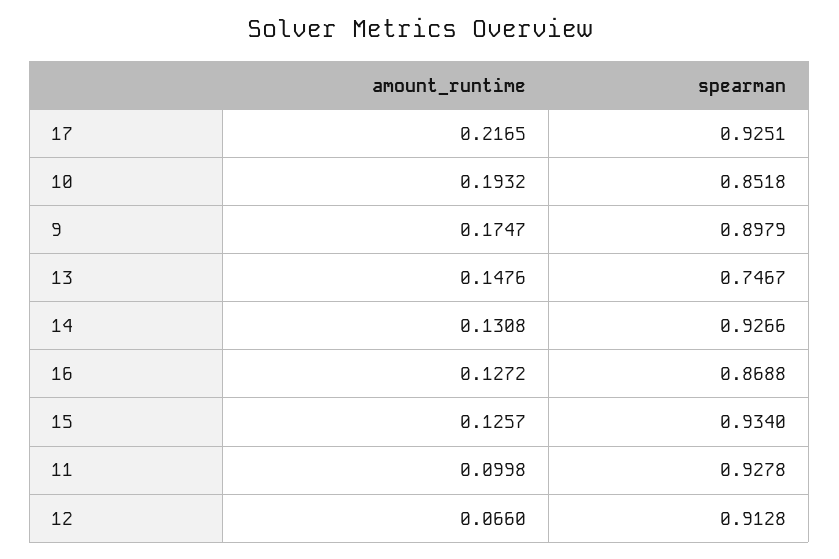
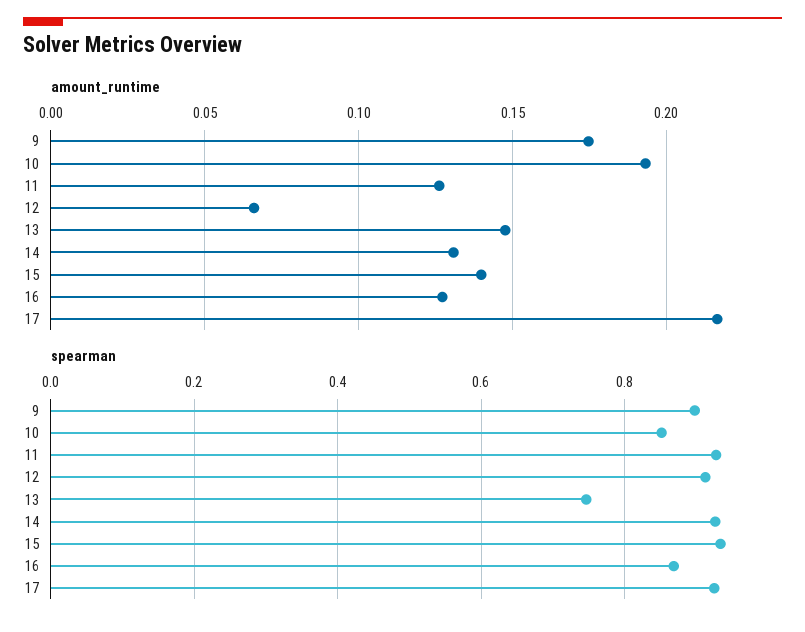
  {
    "amount_runtime": {
      "17": 0.2165,
      "10": 0.1932,
      "9": 0.1747,
      "13": 0.1476,
      "14": 0.1308,
      "16": 0.1272,
-     "15": 0.1257,
+     "15": 0.14,
-     "11": 0.0998,
+     "11": 0.125,
      "12": 0.066
    },
    "spearman": {
      "17": 0.9251,
      "10": 0.8518,
      "9": 0.8979,
      "13": 0.7467,
      "14": 0.9266,
      "16": 0.8688,
      "15": 0.934,
      "11": 0.9278,
      "12": 0.9128
    }
  }

